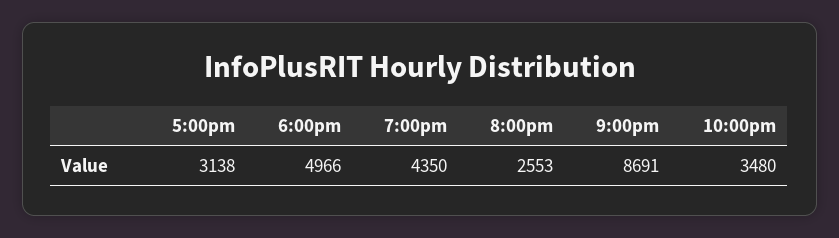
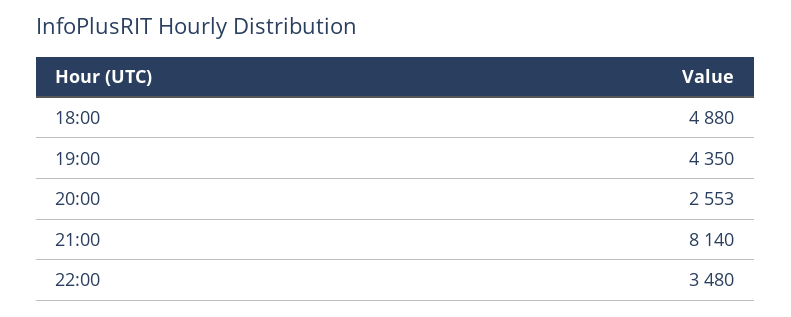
  {
-   "5:00pm": 3138,
-   "6:00pm": 4966,
+   "6:00pm": 4880,
    "7:00pm": 4350,
    "8:00pm": 2553,
-   "9:00pm": 8691,
+   "9:00pm": 8140,
    "10:00pm": 3480
  }

